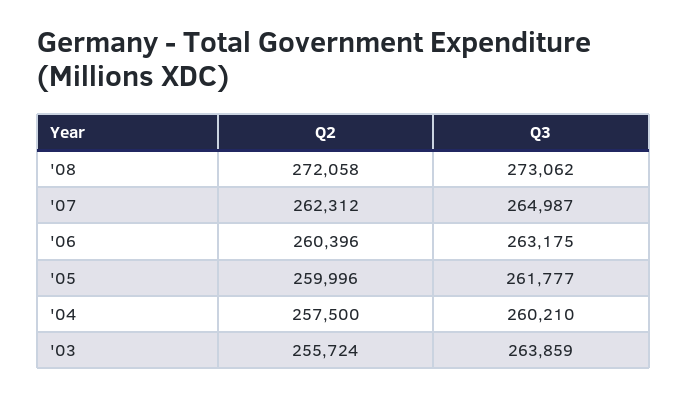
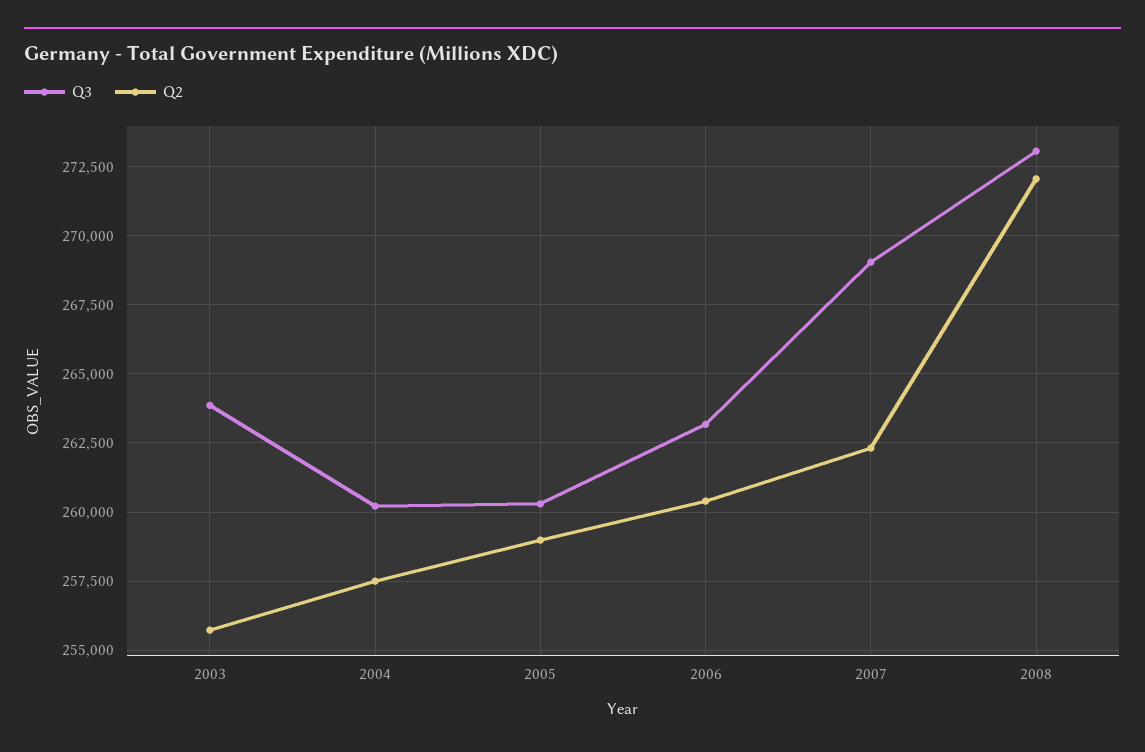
  {
    "Q2": {
      "'08": 272058,
      "'07": 262312,
      "'06": 260396,
-     "'05": 259996,
+     "'05": 259000,
      "'04": 257500,
      "'03": 255724
    },
    "Q3": {
      "'08": 273062,
-     "'07": 264987,
+     "'07": 269000,
      "'06": 263175,
-     "'05": 261777,
+     "'05": 260250,
      "'04": 260210,
      "'03": 263859
    }
  }

